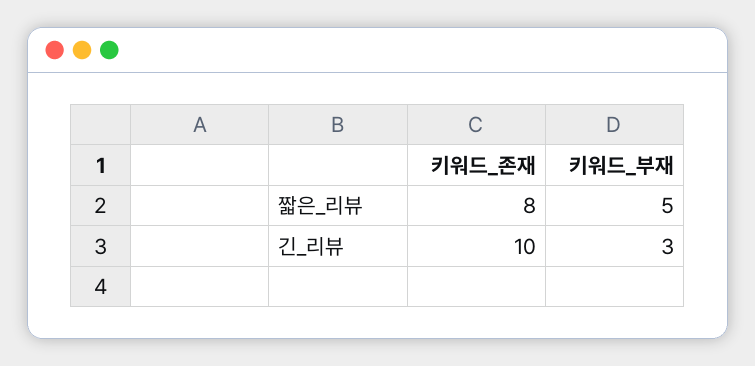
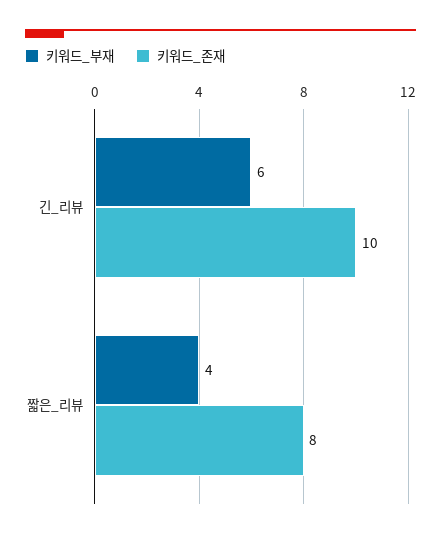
  {
    "키워드_존재": {
      "짧은_리뷰": 8,
      "긴_리뷰": 10
    },
    "키워드_부재": {
-     "짧은_리뷰": 5,
+     "짧은_리뷰": 4,
-     "긴_리뷰": 3
+     "긴_리뷰": 6
    }
  }

